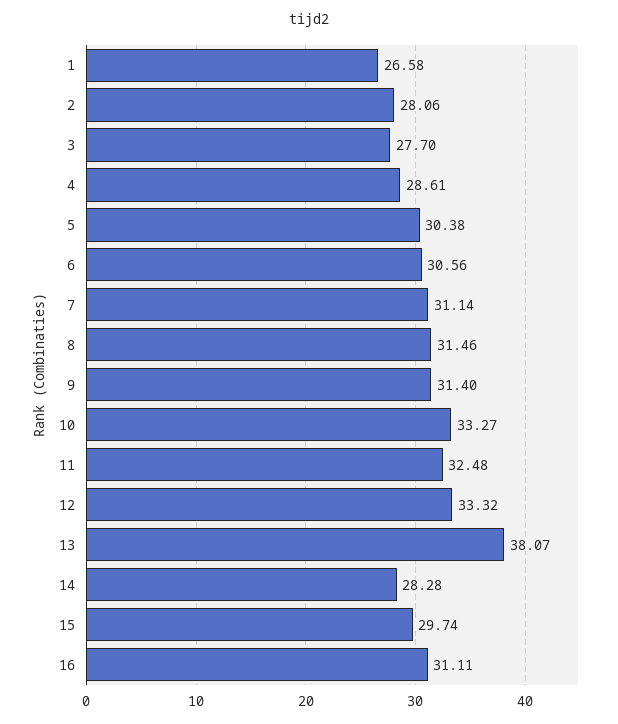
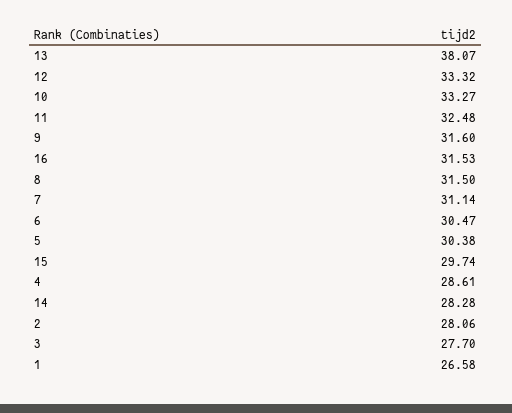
  {
    "1": 26.58,
    "2": 28.06,
    "3": 27.7,
    "4": 28.61,
    "5": 30.38,
-   "6": 30.56,
+   "6": 30.47,
    "7": 31.14,
-   "8": 31.46,
+   "8": 31.5,
-   "9": 31.4,
+   "9": 31.6,
    "10": 33.27,
    "11": 32.48,
    "12": 33.32,
    "13": 38.07,
    "14": 28.28,
    "15": 29.74,
-   "16": 31.11
+   "16": 31.53
  }

